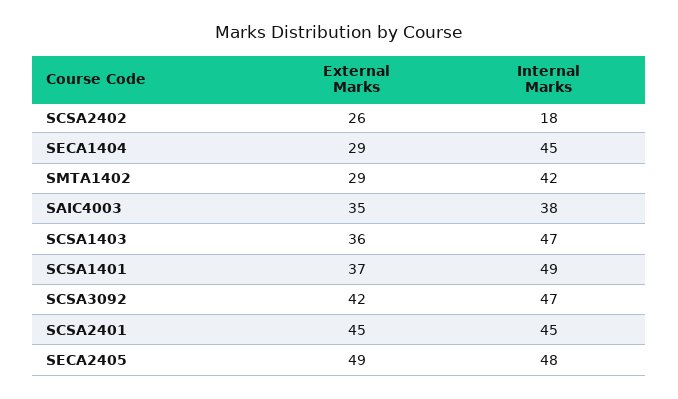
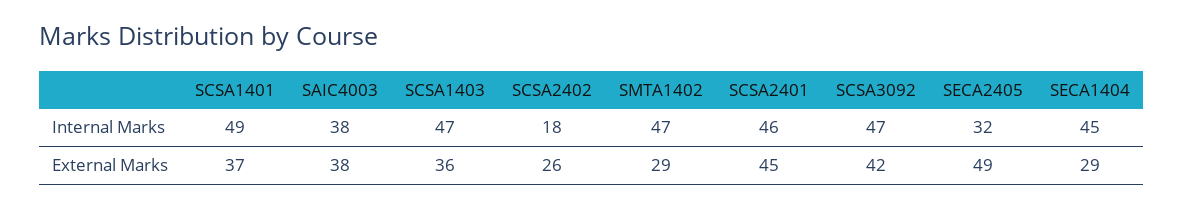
  {
    "External Marks": {
      "SCSA2402": 26,
      "SECA1404": 29,
      "SMTA1402": 29,
-     "SAIC4003": 35,
+     "SAIC4003": 38,
      "SCSA1403": 36,
      "SCSA1401": 37,
      "SCSA3092": 42,
      "SCSA2401": 45,
      "SECA2405": 49
    },
    "Internal Marks": {
      "SCSA2402": 18,
      "SECA1404": 45,
-     "SMTA1402": 42,
+     "SMTA1402": 47,
      "SAIC4003": 38,
      "SCSA1403": 47,
      "SCSA1401": 49,
      "SCSA3092": 47,
-     "SCSA2401": 45,
+     "SCSA2401": 46,
-     "SECA2405": 48
+     "SECA2405": 32
    }
  }

